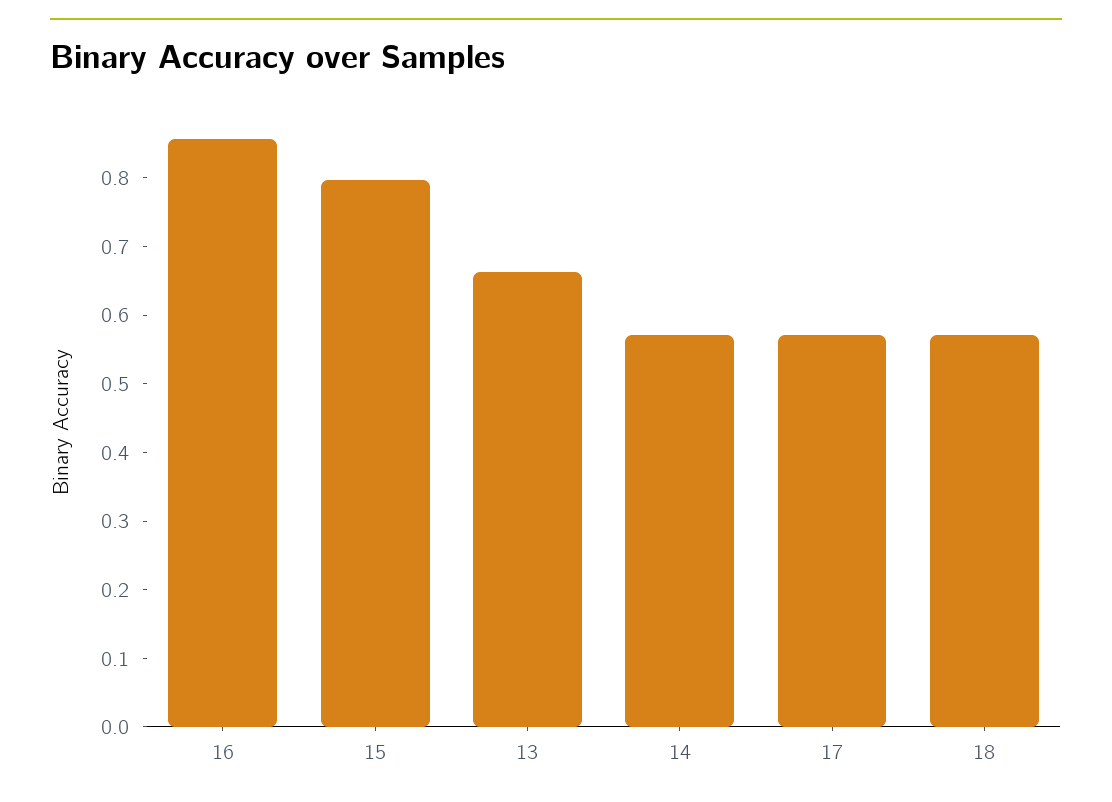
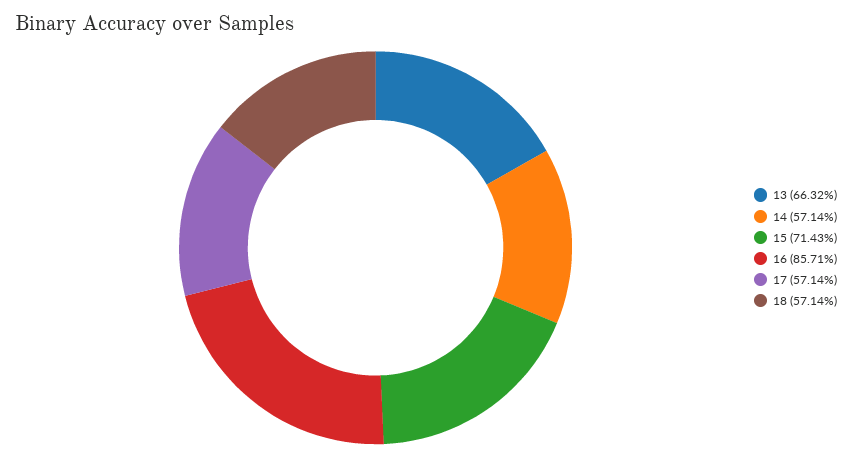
  {
    "16": 0.8571,
-   "15": 0.8,
+   "15": 0.7143,
    "13": 0.6632,
    "14": 0.5714,
    "17": 0.5714,
    "18": 0.5714
  }

